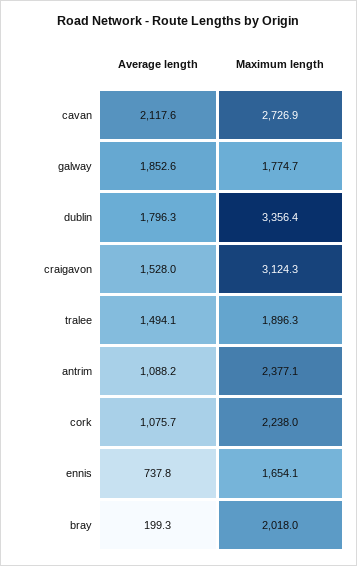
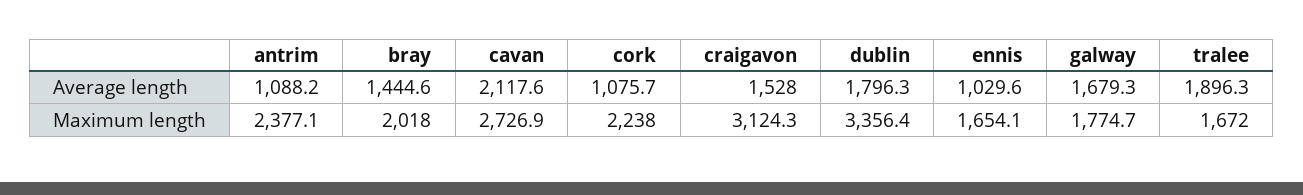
  {
    "Average length": {
      "cavan": 2117.6,
-     "galway": 1852.6,
+     "galway": 1679.3,
      "dublin": 1796.3,
      "craigavon": 1528,
-     "tralee": 1494.1,
+     "tralee": 1896.3,
      "antrim": 1088.2,
      "cork": 1075.7,
-     "ennis": 737.8,
+     "ennis": 1029.6,
-     "bray": 199.3
+     "bray": 1444.6
    },
    "Maximum length": {
      "cavan": 2726.9,
      "galway": 1774.7,
      "dublin": 3356.4,
      "craigavon": 3124.3,
-     "tralee": 1896.3,
+     "tralee": 1672,
      "antrim": 2377.1,
      "cork": 2238,
      "ennis": 1654.1,
      "bray": 2018
    }
  }

